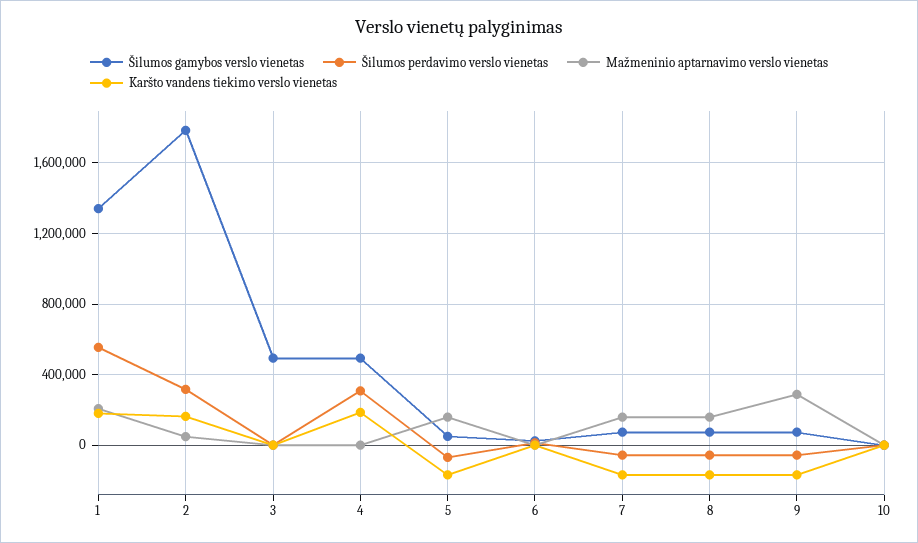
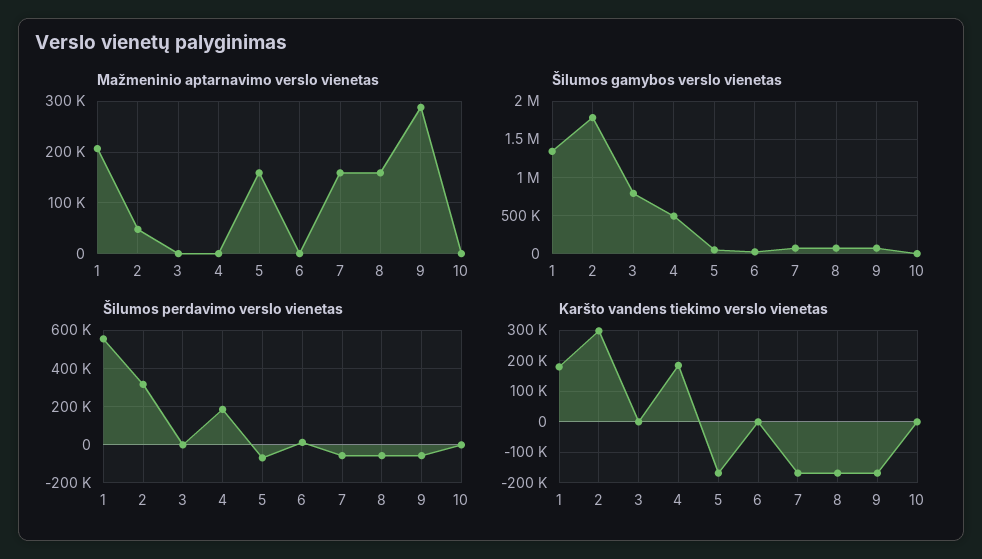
  {
    "Šilumos gamybos verslo vienetas": {
      "1": 1350000,
      "2": 1800000,
-     "3": 500000,
+     "3": 800000,
      "4": 500000,
      "5": 50000,
      "6": 0,
      "7": 50000,
      "8": 50000,
      "9": 50000,
      "10": 0
    },
    "Šilumos perdavimo verslo vienetas": {
      "1": 550000,
      "2": 300000,
      "3": 0,
-     "4": 300000,
+     "4": 200000,
      "5": -50000,
      "6": 0,
      "7": -50000,
      "8": -50000,
      "9": -50000,
      "10": 0
    },
    "Mažmeninio aptarnavimo verslo vienetas": {
      "1": 200000,
      "2": 40000,
      "3": 0,
      "4": 0,
      "5": 160000,
      "6": 0,
      "7": 160000,
      "8": 160000,
      "9": 280000,
      "10": 0
    },
    "Karšto vandens tiekimo verslo vienetas": {
      "1": 180000,
-     "2": 150000,
+     "2": 300000,
      "3": 0,
      "4": 180000,
      "5": -160000,
      "6": 0,
      "7": -160000,
      "8": -160000,
      "9": -160000,
      "10": 0
    }
  }

